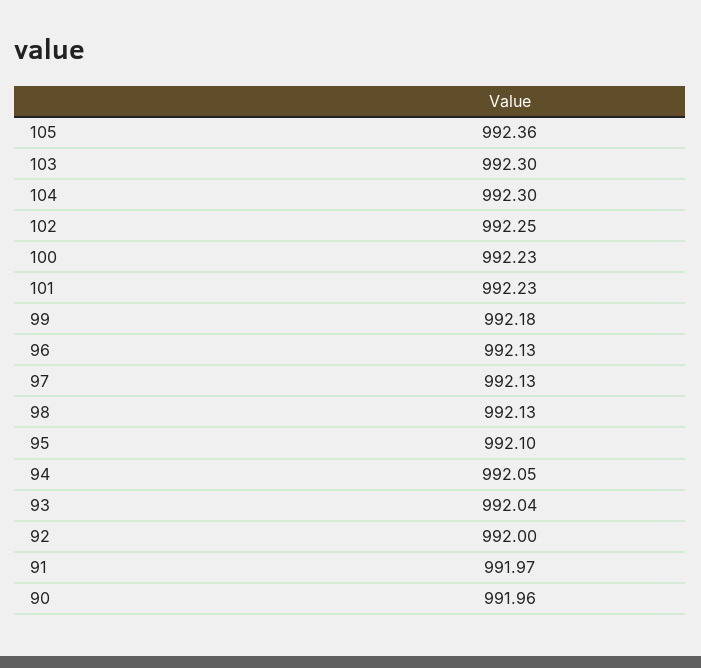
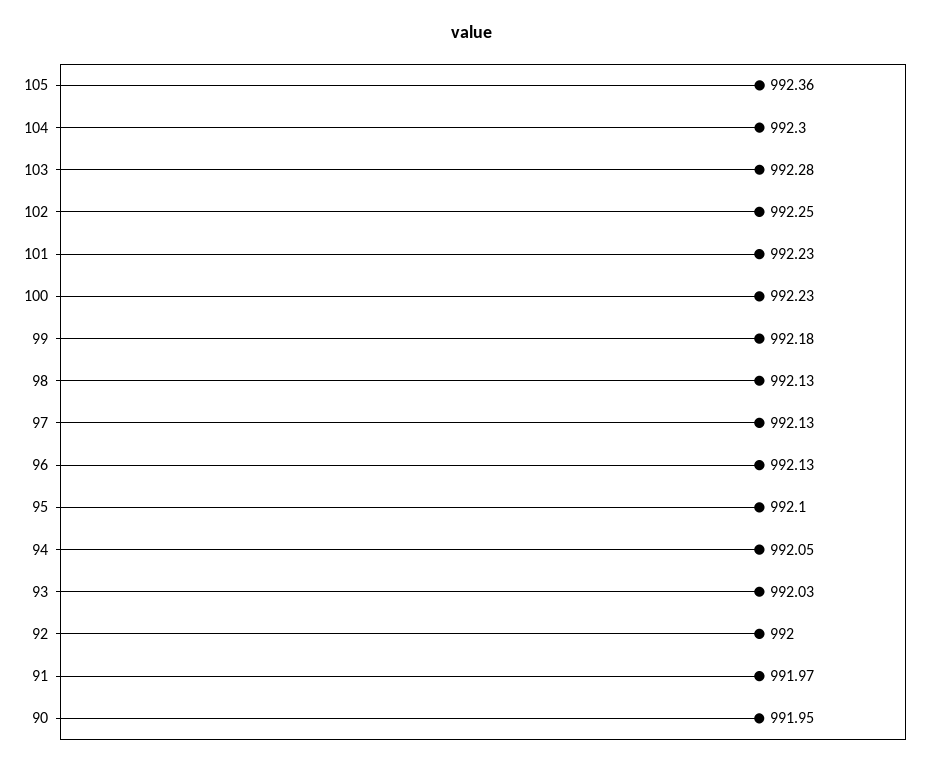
  {
    "105": 992.36,
-   "103": 992.3,
+   "103": 992.28,
    "104": 992.3,
    "102": 992.25,
    "100": 992.23,
    "101": 992.23,
    "99": 992.18,
    "96": 992.13,
    "97": 992.13,
    "98": 992.13,
    "95": 992.1,
    "94": 992.05,
-   "93": 992.04,
+   "93": 992.03,
    "92": 992,
    "91": 991.97,
-   "90": 991.96
+   "90": 991.95
  }

